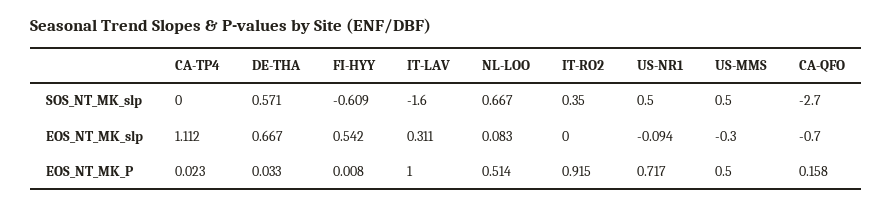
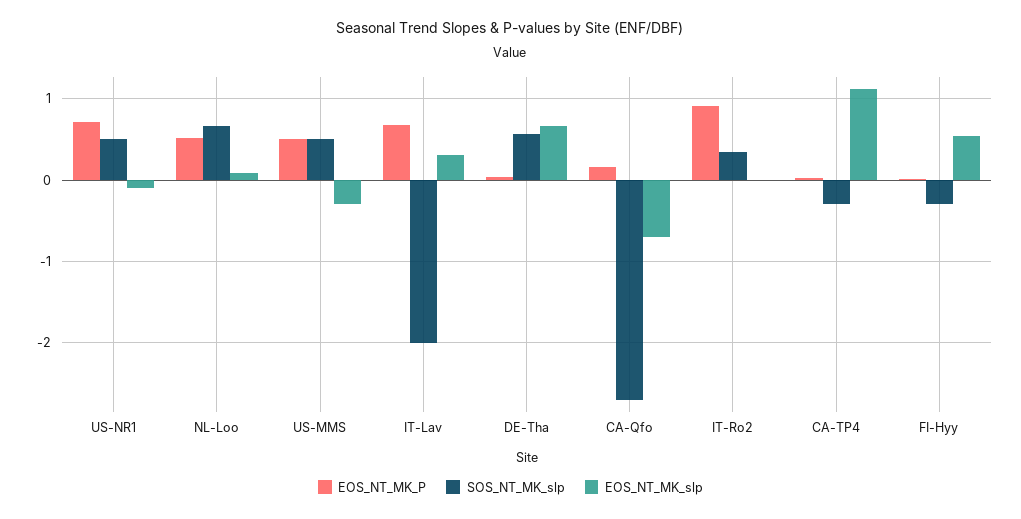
  {
    "SOS_NT_MK_slp": {
-     "CA-TP4": 0,
+     "CA-TP4": -0.3,
      "DE-THA": 0.571,
-     "FI-HYY": -0.609,
+     "FI-HYY": -0.3,
-     "IT-LAV": -1.6,
+     "IT-LAV": -2,
      "NL-LOO": 0.667,
      "IT-RO2": 0.35,
      "US-NR1": 0.5,
      "US-MMS": 0.5,
      "CA-QFO": -2.7
    },
    "EOS_NT_MK_slp": {
      "CA-TP4": 1.112,
      "DE-THA": 0.667,
      "FI-HYY": 0.542,
      "IT-LAV": 0.311,
      "NL-LOO": 0.083,
      "IT-RO2": 0,
      "US-NR1": -0.094,
      "US-MMS": -0.3,
      "CA-QFO": -0.7
    },
    "EOS_NT_MK_P": {
      "CA-TP4": 0.023,
      "DE-THA": 0.033,
      "FI-HYY": 0.008,
-     "IT-LAV": 1,
+     "IT-LAV": 0.7,
      "NL-LOO": 0.514,
      "IT-RO2": 0.915,
      "US-NR1": 0.717,
      "US-MMS": 0.5,
      "CA-QFO": 0.158
    }
  }

